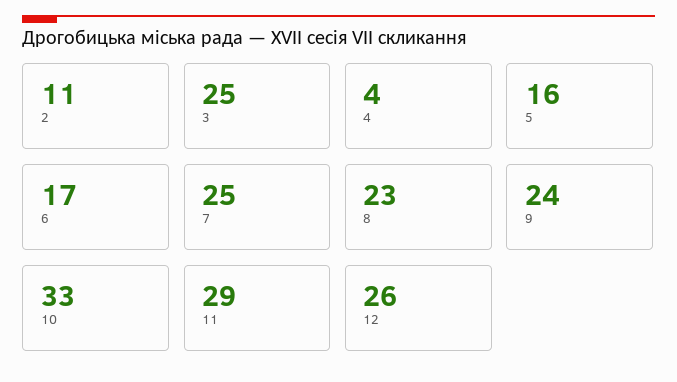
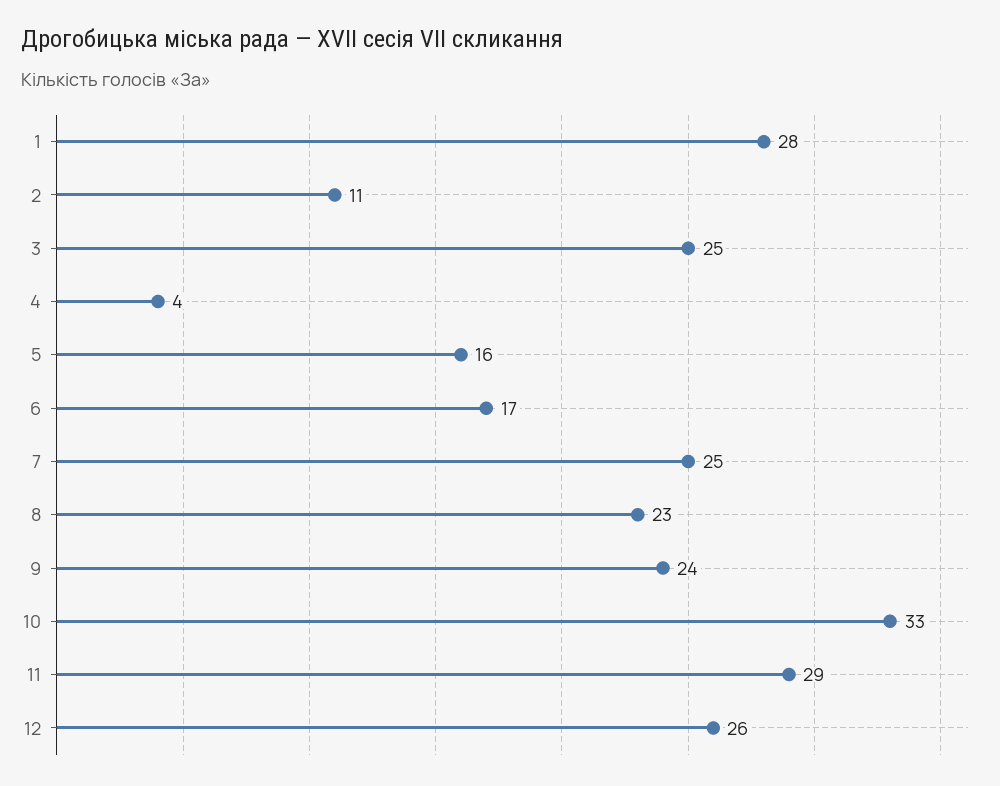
  {
    "2": 11,
    "3": 25,
    "4": 4,
    "5": 16,
    "6": 17,
    "7": 25,
    "8": 23,
    "9": 24,
    "10": 33,
    "11": 29,
-   "12": 26
+   "12": 26,
+   "1": 28
  }

